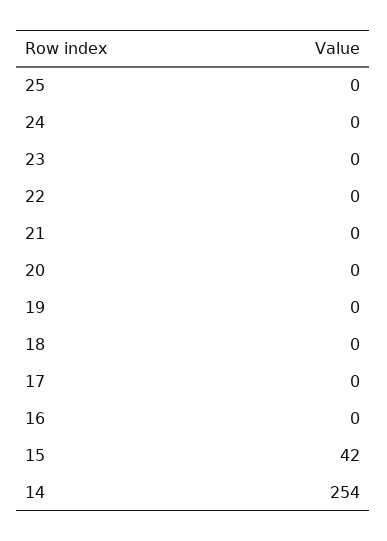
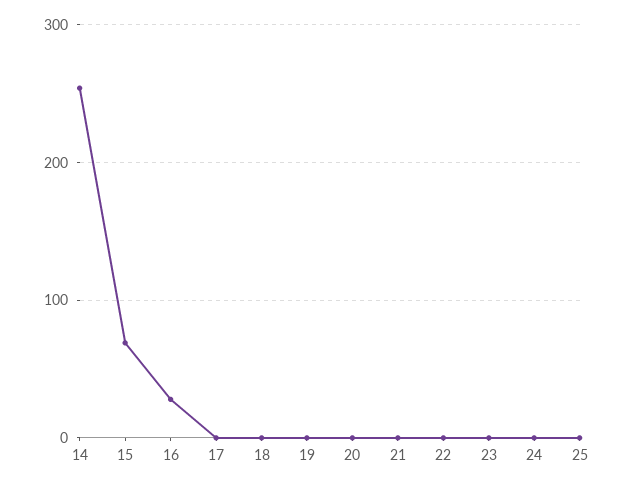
  {
    "25": 0,
    "24": 0,
    "23": 0,
    "22": 0,
    "21": 0,
    "20": 0,
    "19": 0,
    "18": 0,
    "17": 0,
-   "16": 0,
+   "16": 30,
-   "15": 42,
+   "15": 70,
    "14": 254
  }

